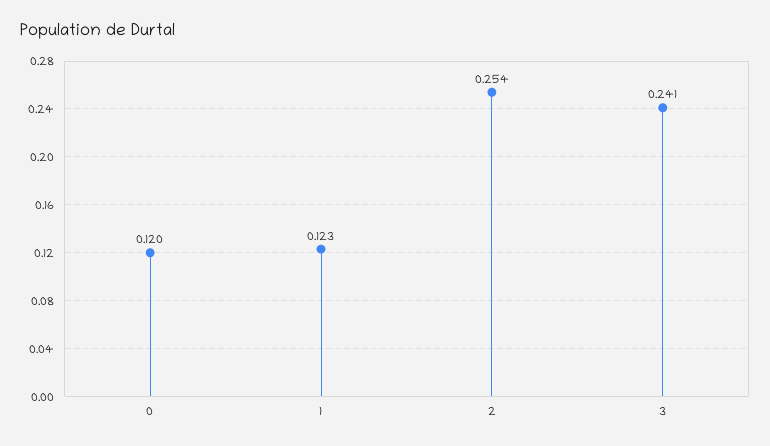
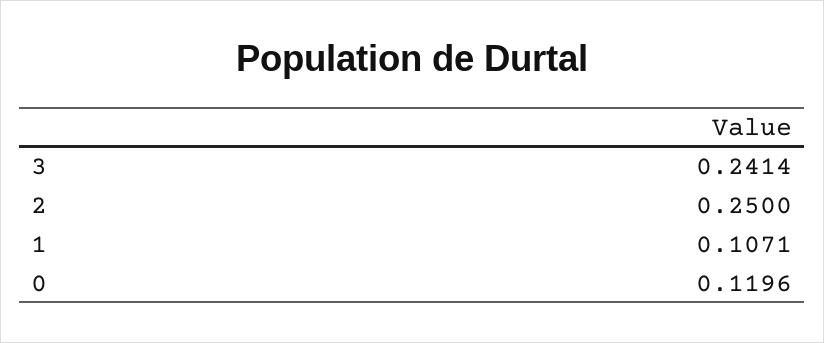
  {
    "0": 0.1196,
-   "1": 0.123,
+   "1": 0.1071,
-   "2": 0.254,
+   "2": 0.25,
    "3": 0.2414
  }

